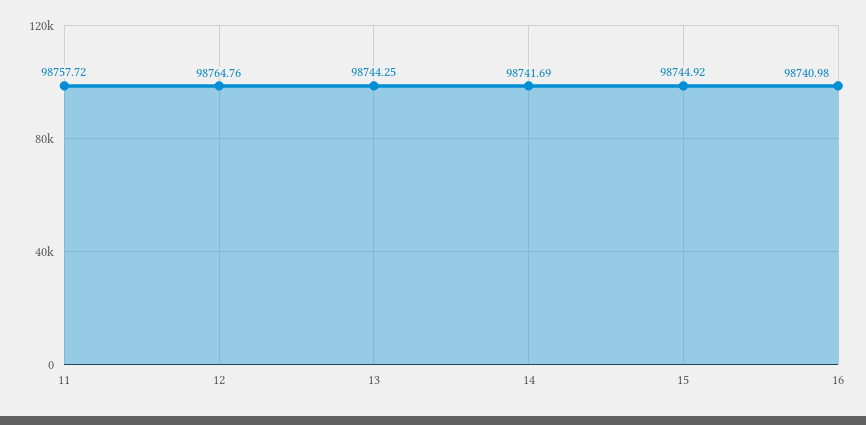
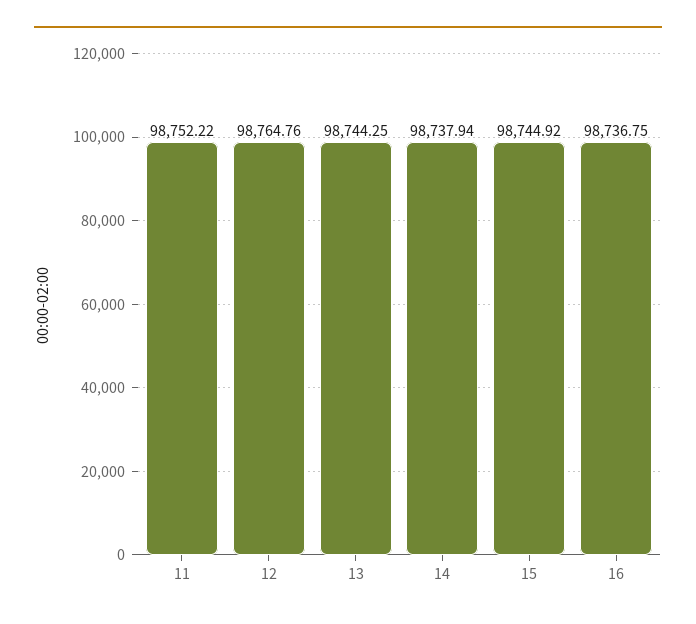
  {
-   "11": 98757.72,
+   "11": 98752.22,
    "12": 98764.76,
    "13": 98744.25,
-   "14": 98741.69,
+   "14": 98737.94,
    "15": 98744.92,
-   "16": 98740.98
+   "16": 98736.75
  }

